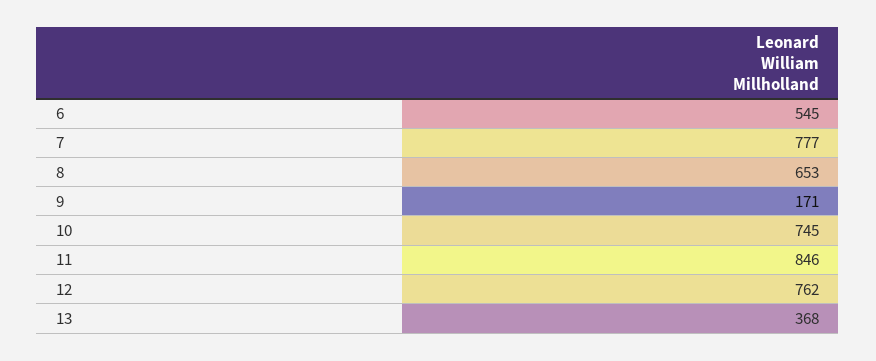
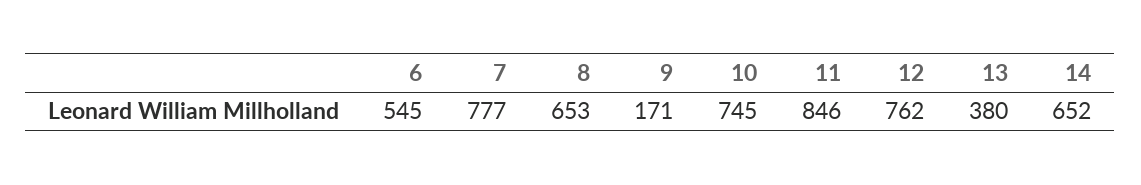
  {
    "6": 545,
    "7": 777,
    "8": 653,
    "9": 171,
    "10": 745,
    "11": 846,
    "12": 762,
-   "13": 368
+   "13": 380,
+   "14": 652
  }

